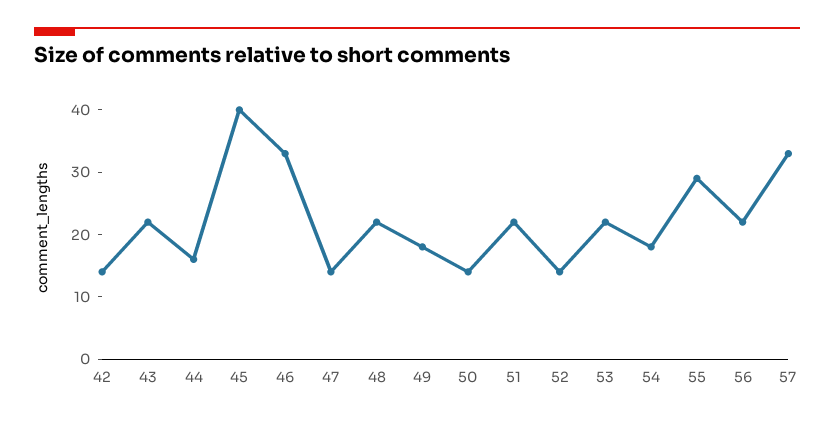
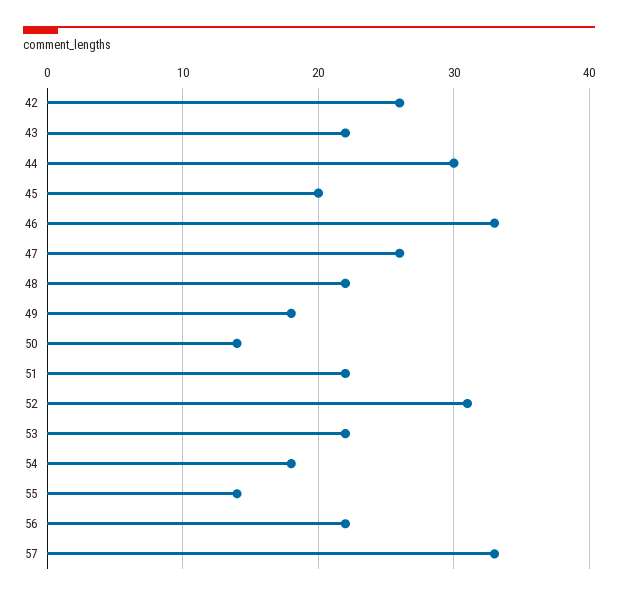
  {
-   "42": 15,
+   "42": 26,
    "43": 22,
-   "44": 15,
+   "44": 30,
-   "45": 40,
+   "45": 20,
    "46": 33,
-   "47": 15,
+   "47": 26,
    "48": 22,
    "49": 18,
    "50": 14,
    "51": 22,
-   "52": 15,
+   "52": 31,
    "53": 22,
    "54": 18,
-   "55": 30,
+   "55": 14,
    "56": 22,
    "57": 33
  }

